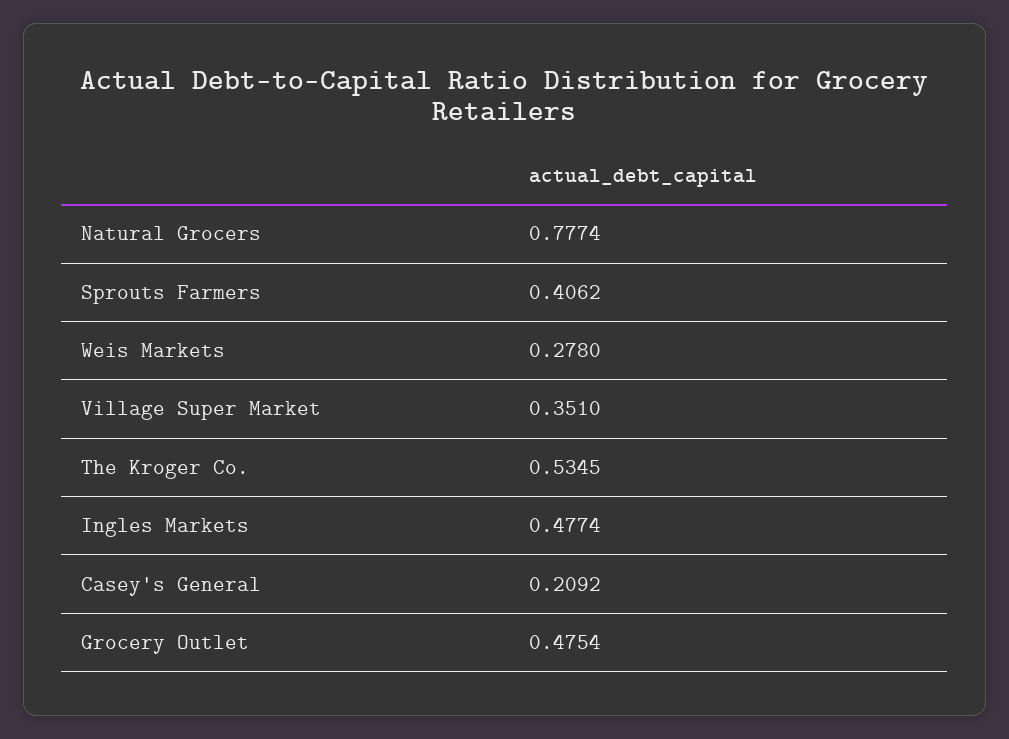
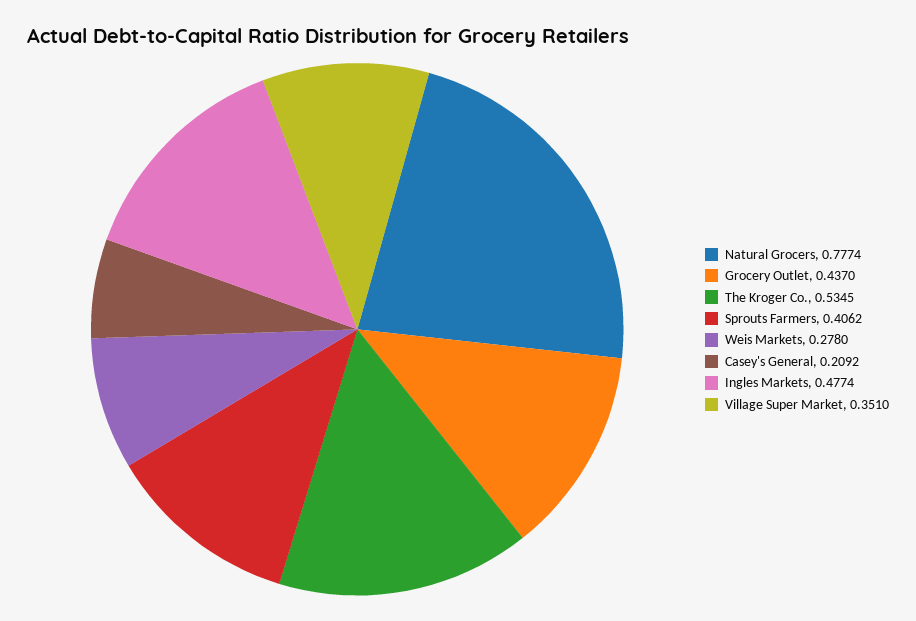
  {
    "Natural Grocers": 0.7774,
    "Sprouts Farmers": 0.4062,
    "Weis Markets": 0.278,
    "Village Super Market": 0.351,
    "The Kroger Co.": 0.5345,
    "Ingles Markets": 0.4774,
    "Casey's General": 0.2092,
-   "Grocery Outlet": 0.4754
+   "Grocery Outlet": 0.437
  }

